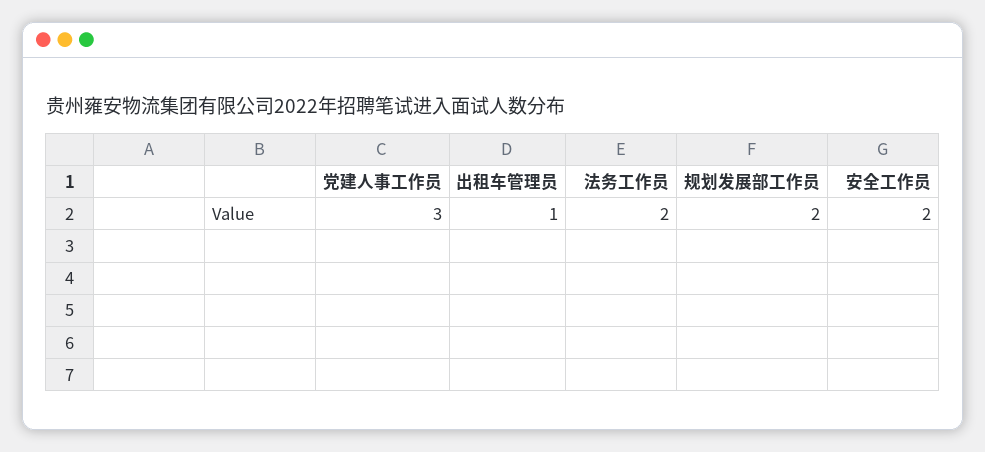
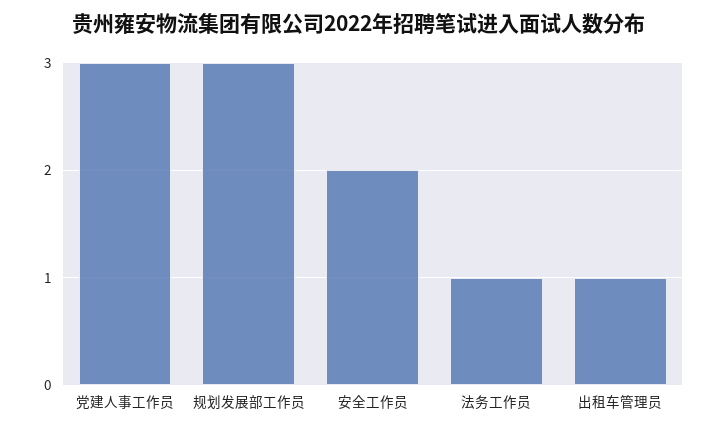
  {
    "党建人事工作员": 3,
    "出租车管理员": 1,
-   "法务工作员": 2,
+   "法务工作员": 1,
-   "规划发展部工作员": 2,
+   "规划发展部工作员": 3,
    "安全工作员": 2
  }

